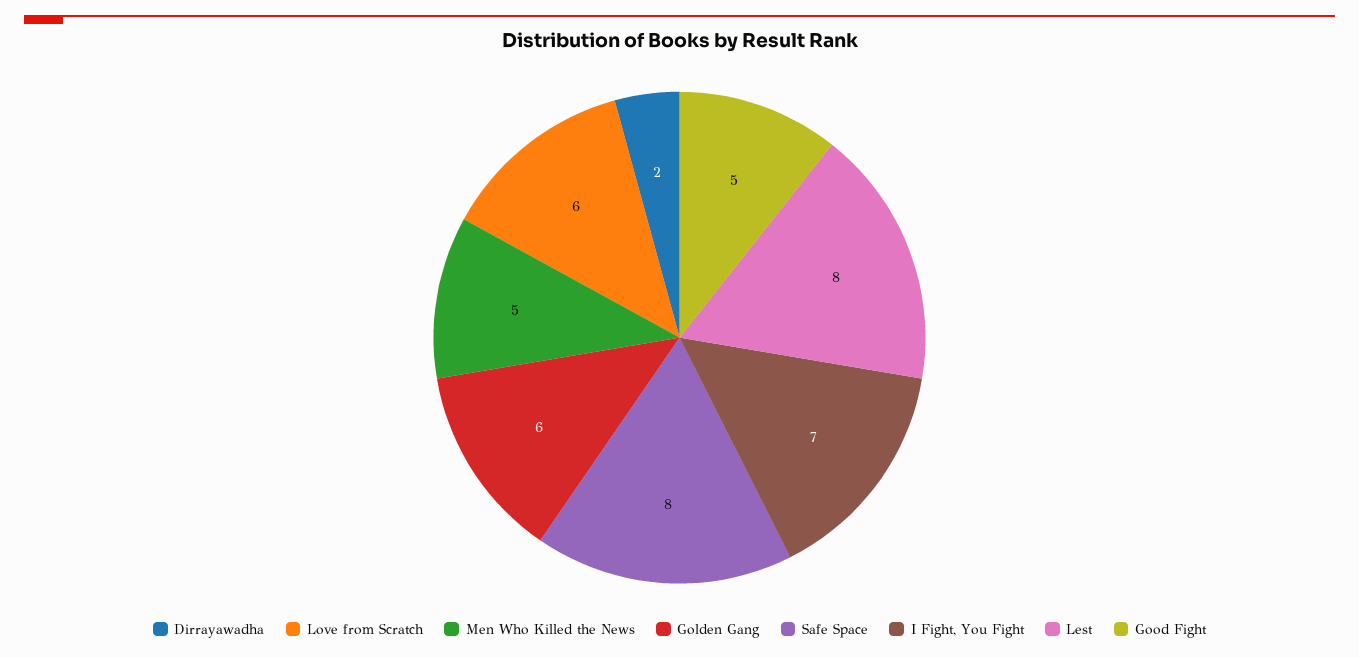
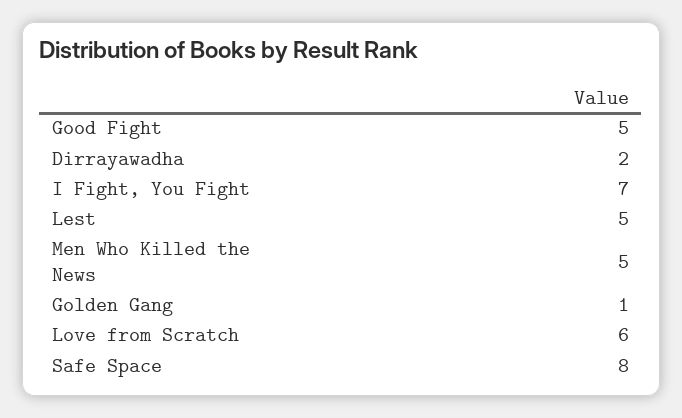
  {
    "Dirrayawadha": 2,
    "Love from Scratch": 6,
    "Men Who Killed the News": 5,
-   "Golden Gang": 6,
+   "Golden Gang": 1,
    "Safe Space": 8,
    "I Fight, You Fight": 7,
-   "Lest": 8,
+   "Lest": 5,
    "Good Fight": 5
  }

